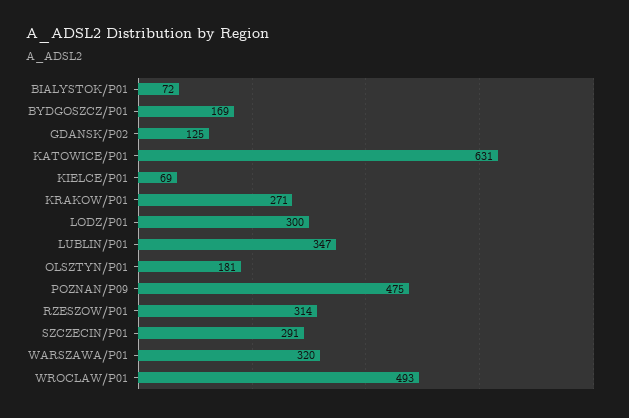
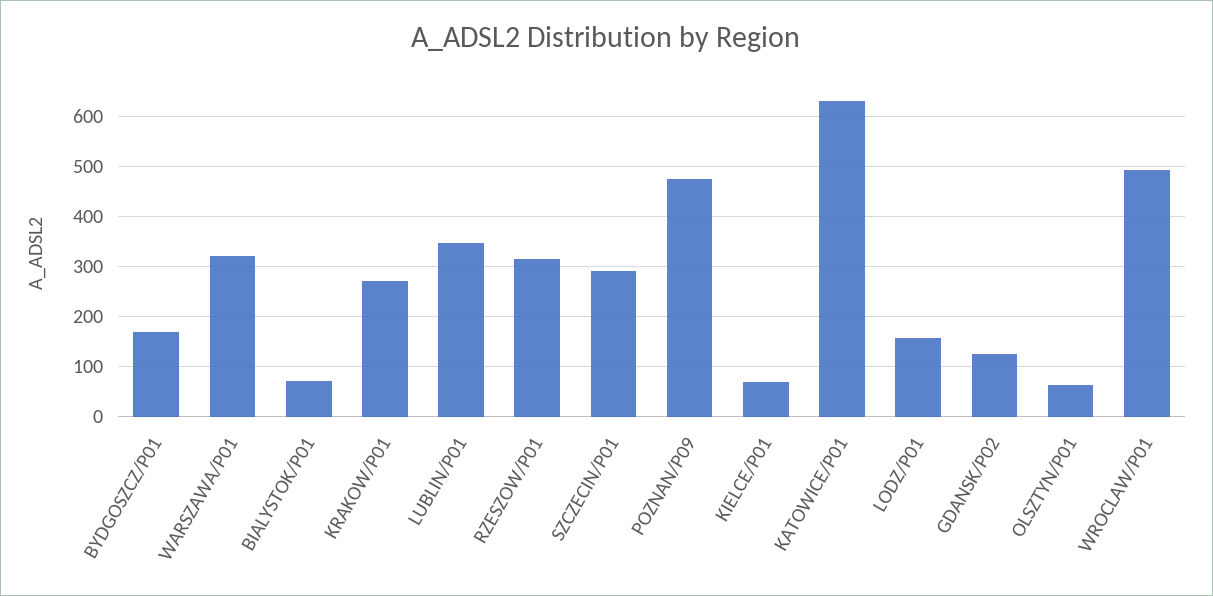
  {
    "BIALYSTOK/P01": 72,
    "BYDGOSZCZ/P01": 169,
    "GDANSK/P02": 125,
    "KATOWICE/P01": 631,
    "KIELCE/P01": 69,
    "KRAKOW/P01": 271,
-   "LODZ/P01": 300,
+   "LODZ/P01": 160,
    "LUBLIN/P01": 347,
-   "OLSZTYN/P01": 181,
+   "OLSZTYN/P01": 60,
    "POZNAN/P09": 475,
    "RZESZOW/P01": 314,
    "SZCZECIN/P01": 291,
    "WARSZAWA/P01": 320,
    "WROCLAW/P01": 493
  }

